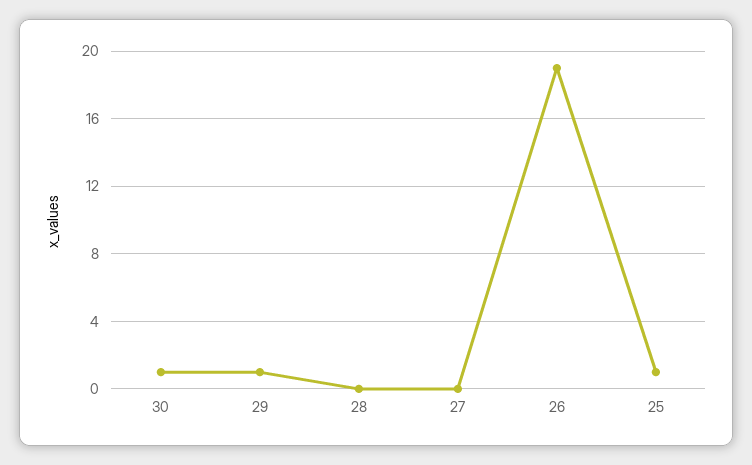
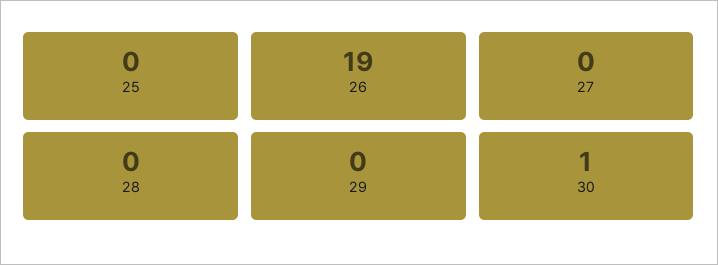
  {
    "30": 1,
-   "29": 1,
+   "29": 0,
    "28": 0,
    "27": 0,
    "26": 19,
-   "25": 1
+   "25": 0
  }

